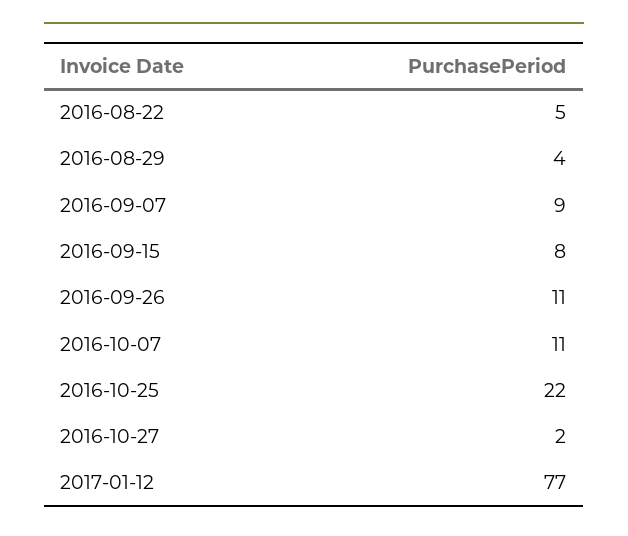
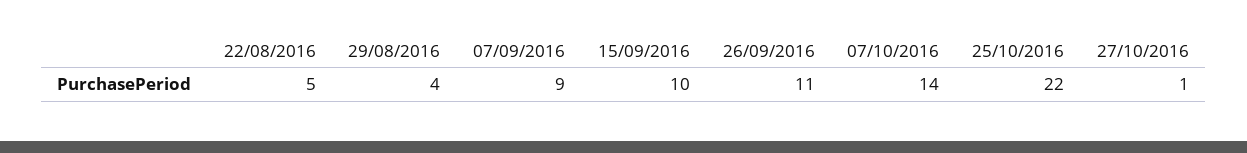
  {
    "2016-08-22": 5,
    "2016-08-29": 4,
    "2016-09-07": 9,
-   "2016-09-15": 8,
+   "2016-09-15": 10,
    "2016-09-26": 11,
-   "2016-10-07": 11,
+   "2016-10-07": 14,
    "2016-10-25": 22,
-   "2016-10-27": 2,
+   "2016-10-27": 1
-   "2017-01-12": 77
  }

